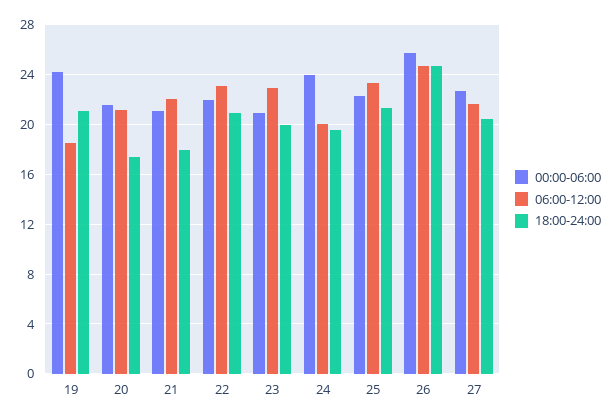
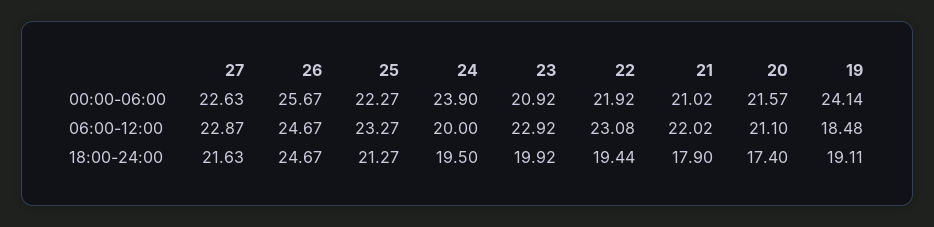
  {
    "00:00-06:00": {
      "19": 24.14,
      "20": 21.57,
      "21": 21.02,
      "22": 21.92,
      "23": 20.92,
      "24": 23.9,
      "25": 22.27,
      "26": 25.67,
      "27": 22.63
    },
    "06:00-12:00": {
      "19": 18.48,
      "20": 21.1,
      "21": 22.02,
      "22": 23.08,
      "23": 22.92,
      "24": 20,
      "25": 23.27,
      "26": 24.67,
-     "27": 21.5
+     "27": 22.87
    },
    "18:00-24:00": {
-     "19": 21,
+     "19": 19.11,
      "20": 17.4,
      "21": 17.9,
-     "22": 21,
+     "22": 19.44,
      "23": 19.92,
      "24": 19.5,
      "25": 21.27,
      "26": 24.67,
-     "27": 20.5
+     "27": 21.63
    }
  }

